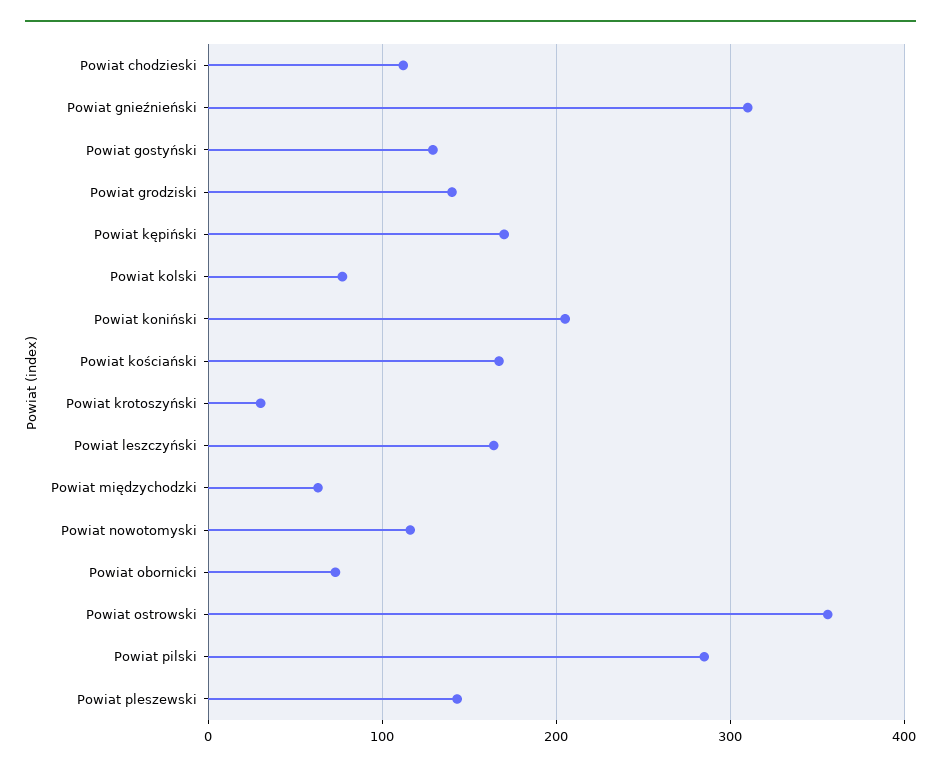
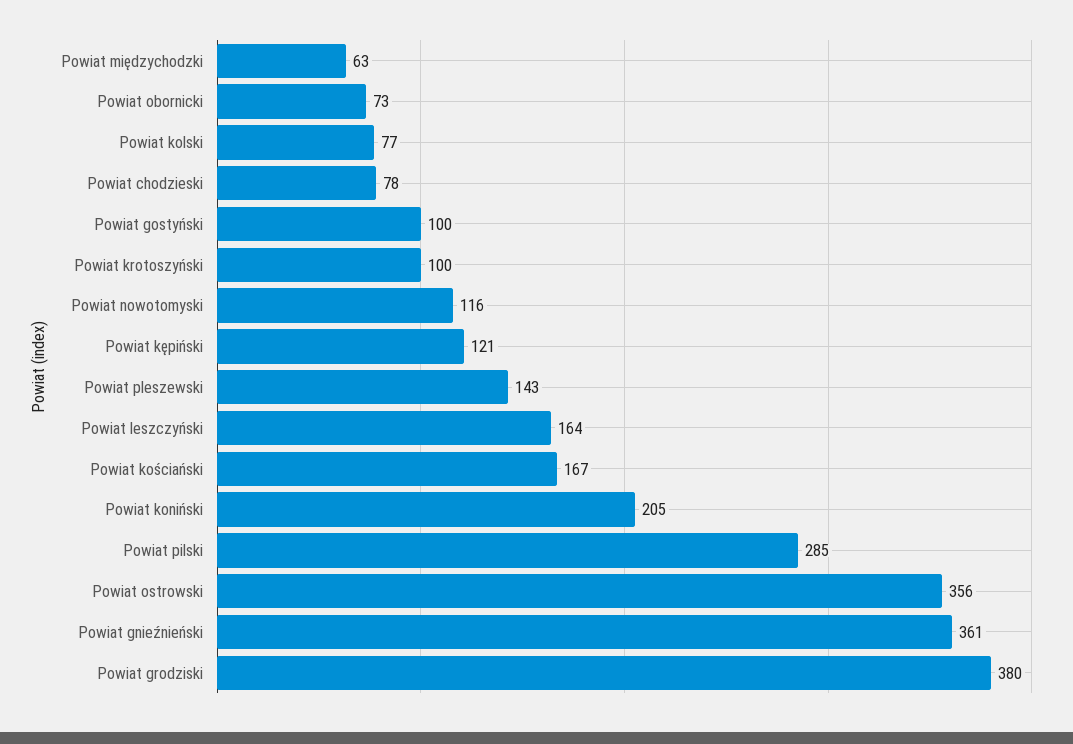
  {
-   "Powiat chodzieski": 110,
+   "Powiat chodzieski": 78,
-   "Powiat gnieźnieński": 310,
+   "Powiat gnieźnieński": 361,
-   "Powiat gostyński": 130,
+   "Powiat gostyński": 100,
-   "Powiat grodziski": 140,
+   "Powiat grodziski": 380,
-   "Powiat kępiński": 170,
+   "Powiat kępiński": 121,
    "Powiat kolski": 77,
    "Powiat koniński": 205,
    "Powiat kościański": 167,
-   "Powiat krotoszyński": 30,
+   "Powiat krotoszyński": 100,
    "Powiat leszczyński": 164,
    "Powiat międzychodzki": 63,
    "Powiat nowotomyski": 116,
    "Powiat obornicki": 73,
    "Powiat ostrowski": 356,
    "Powiat pilski": 285,
    "Powiat pleszewski": 143
  }

